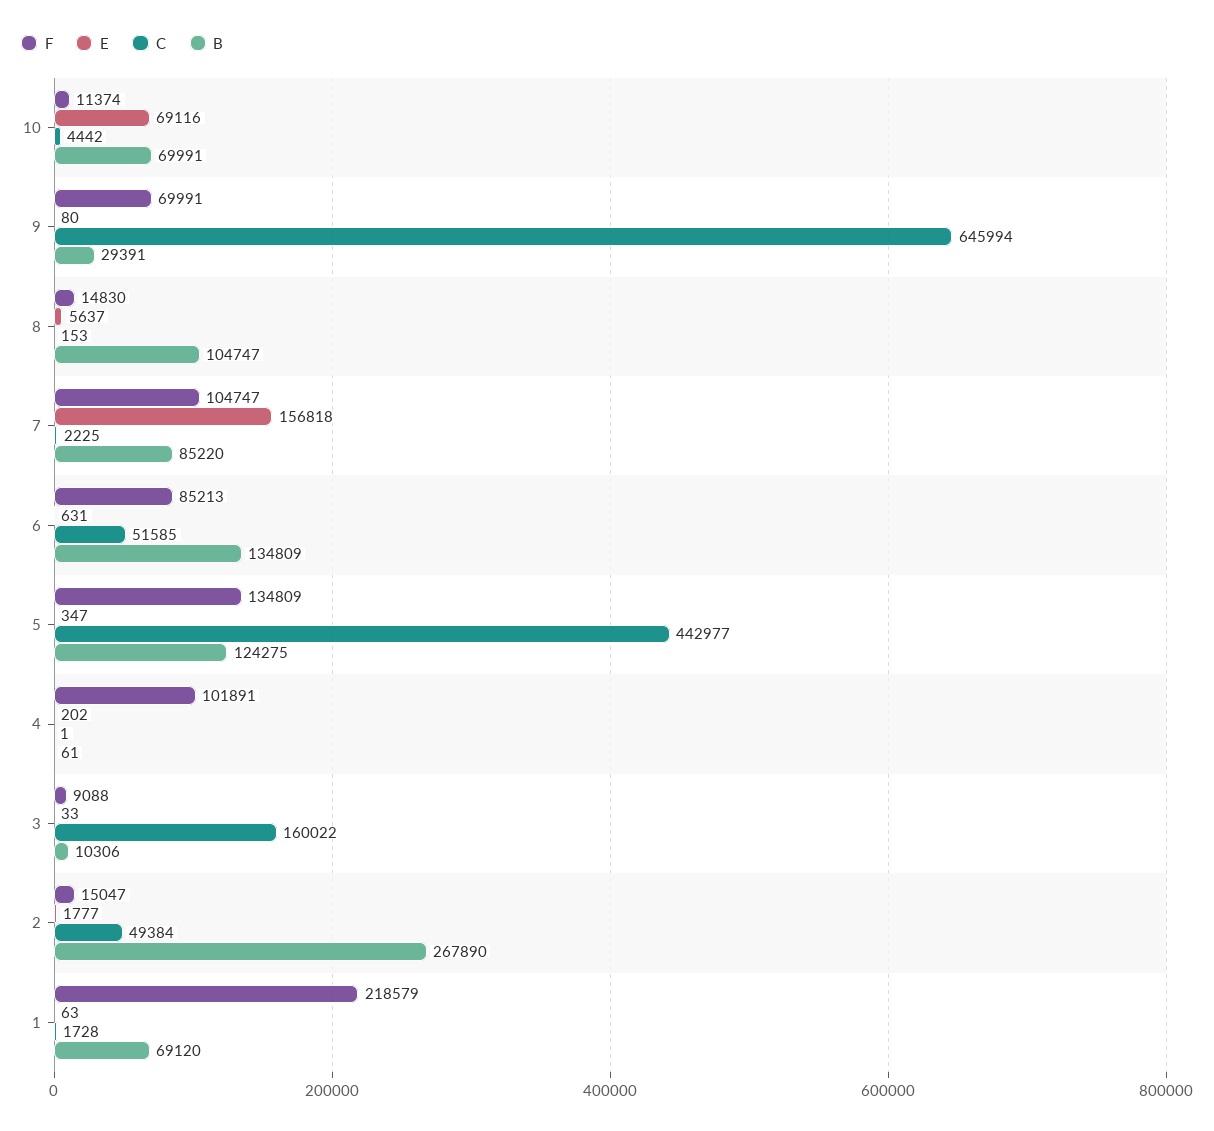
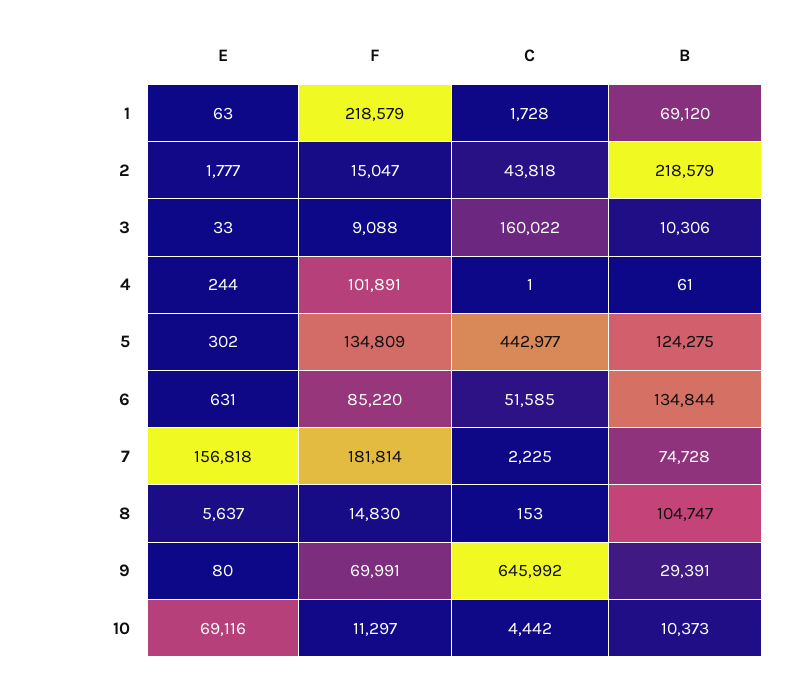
  {
    "F": {
-     "10": 11374,
+     "10": 11297,
      "9": 69991,
      "8": 14830,
-     "7": 104747,
+     "7": 181814,
-     "6": 85213,
+     "6": 85220,
      "5": 134809,
      "4": 101891,
      "3": 9088,
      "2": 15047,
      "1": 218579
    },
    "E": {
      "10": 69116,
      "9": 80,
      "8": 5637,
      "7": 156818,
      "6": 631,
-     "5": 347,
+     "5": 302,
-     "4": 202,
+     "4": 244,
      "3": 33,
      "2": 1777,
      "1": 63
    },
    "C": {
      "10": 4442,
-     "9": 645994,
+     "9": 645992,
      "8": 153,
      "7": 2225,
      "6": 51585,
      "5": 442977,
      "4": 1,
      "3": 160022,
-     "2": 49384,
+     "2": 43818,
      "1": 1728
    },
    "B": {
-     "10": 69991,
+     "10": 10373,
      "9": 29391,
      "8": 104747,
-     "7": 85220,
+     "7": 74728,
-     "6": 134809,
+     "6": 134844,
      "5": 124275,
      "4": 61,
      "3": 10306,
-     "2": 267890,
+     "2": 218579,
      "1": 69120
    }
  }

